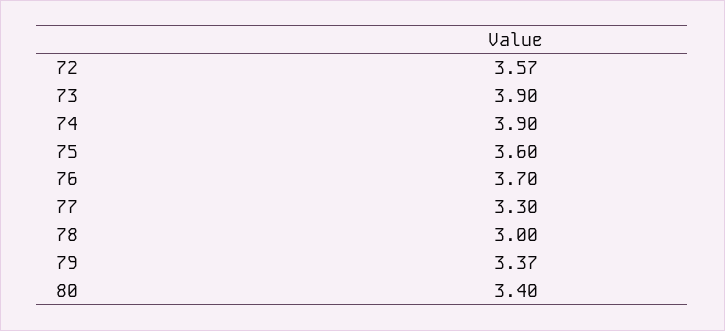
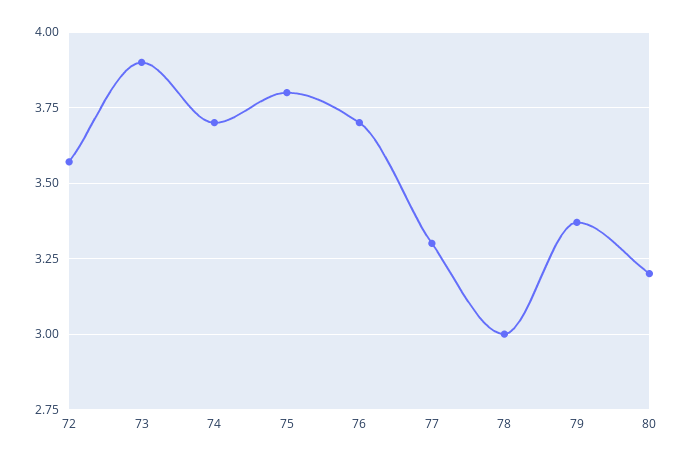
  {
    "72": 3.57,
    "73": 3.9,
-   "74": 3.9,
+   "74": 3.7,
-   "75": 3.6,
+   "75": 3.8,
    "76": 3.7,
    "77": 3.3,
    "78": 3,
    "79": 3.37,
-   "80": 3.4
+   "80": 3.2
  }

